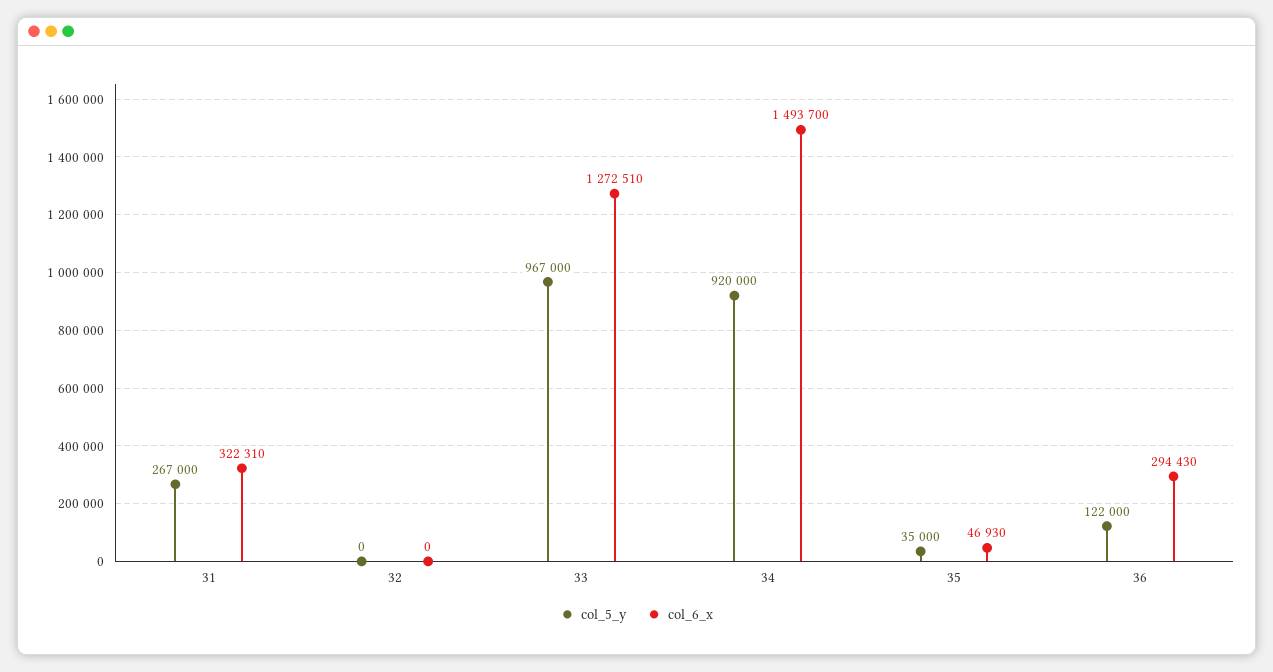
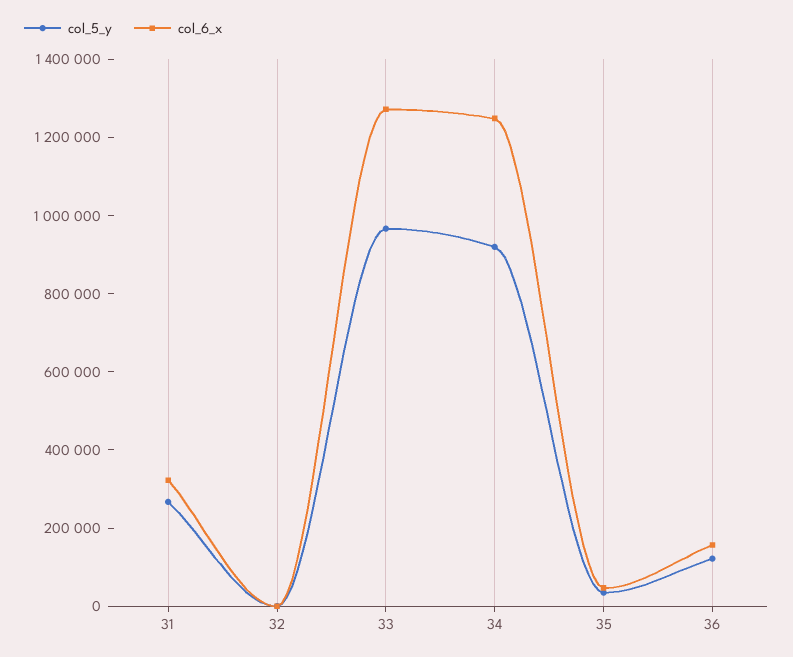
  {
    "col_5_y": {
      "31": 267000,
      "32": 0,
      "33": 967000,
      "34": 920000,
      "35": 35000,
      "36": 122000
    },
    "col_6_x": {
      "31": 322310,
      "32": 0,
      "33": 1272510,
-     "34": 1493700,
+     "34": 1250000,
      "35": 46930,
-     "36": 294430
+     "36": 150000
    }
  }

